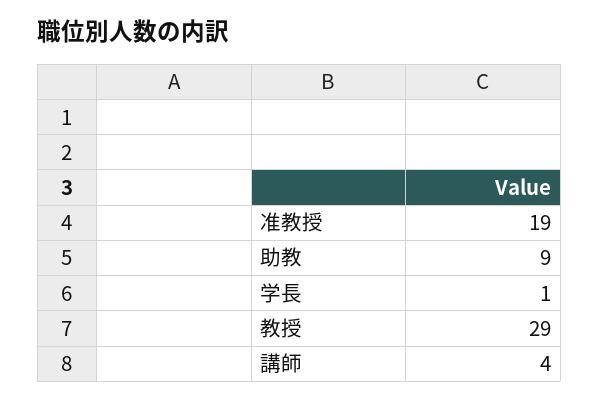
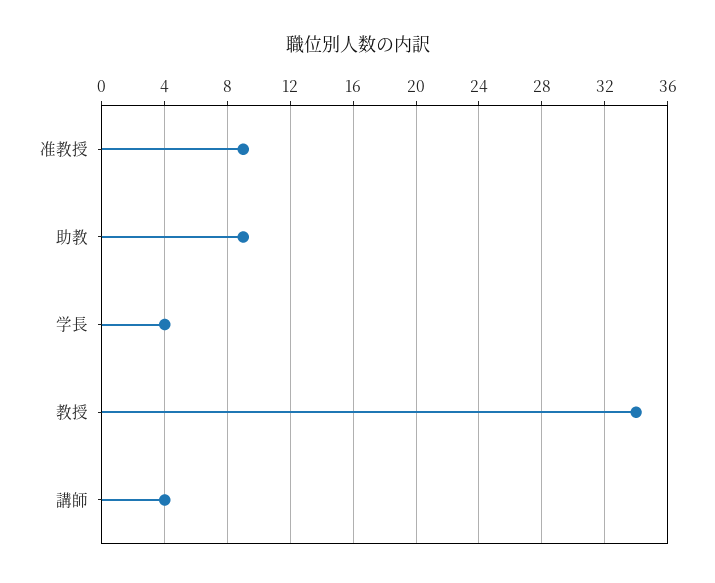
  {
-   "准教授": 19,
+   "准教授": 9,
    "助教": 9,
-   "学長": 1,
+   "学長": 4,
-   "教授": 29,
+   "教授": 34,
    "講師": 4
  }

